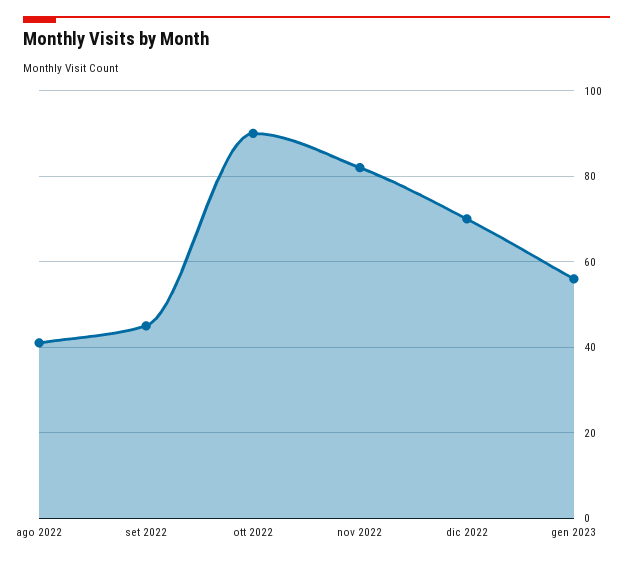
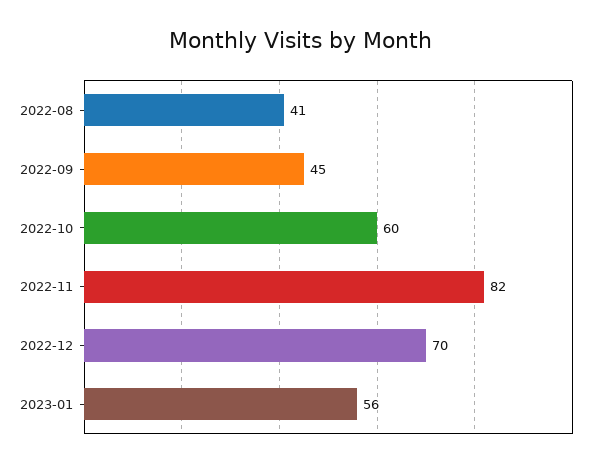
  {
    "ago 2022": 41,
    "set 2022": 45,
-   "ott 2022": 90,
+   "ott 2022": 60,
    "nov 2022": 82,
    "dic 2022": 70,
    "gen 2023": 56
  }

